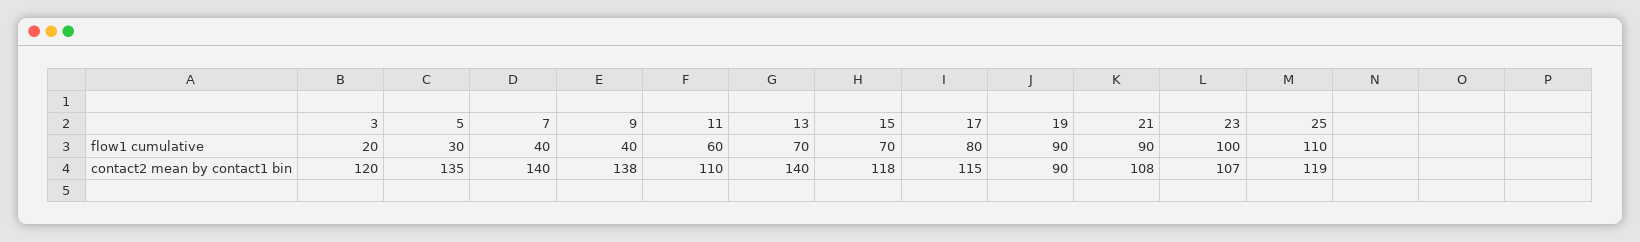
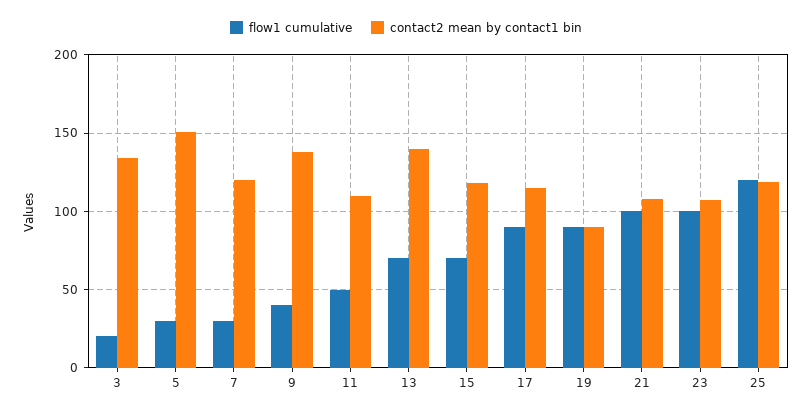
  {
    "flow1 cumulative": {
      "3": 20,
      "5": 30,
-     "7": 40,
+     "7": 30,
      "9": 40,
-     "11": 60,
+     "11": 50,
      "13": 70,
      "15": 70,
-     "17": 80,
+     "17": 90,
      "19": 90,
-     "21": 90,
+     "21": 100,
      "23": 100,
-     "25": 110
+     "25": 120
    },
    "contact2 mean by contact1 bin": {
-     "3": 120,
+     "3": 135,
-     "5": 135,
+     "5": 150,
-     "7": 140,
+     "7": 120,
      "9": 138,
      "11": 110,
      "13": 140,
      "15": 118,
      "17": 115,
      "19": 90,
      "21": 108,
      "23": 107,
      "25": 119
    }
  }

